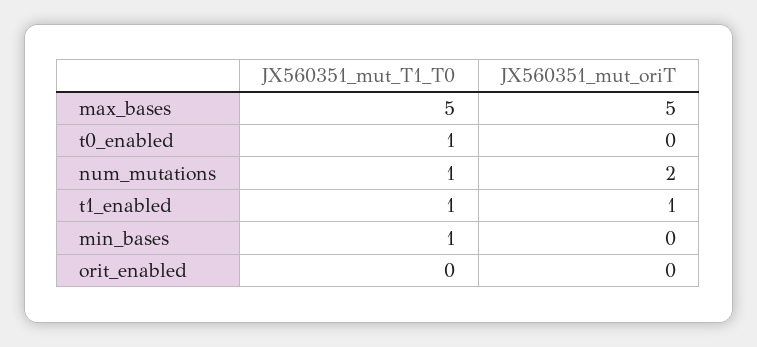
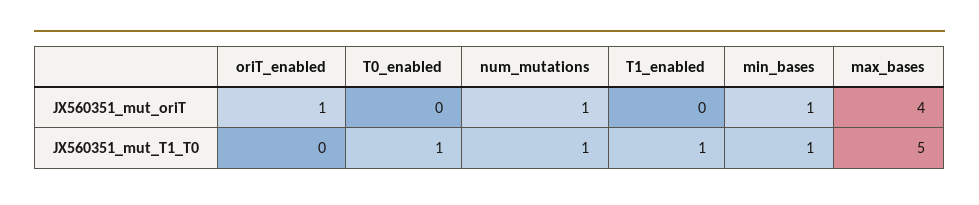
  {
    "JX560351_mut_T1_T0": {
      "max_bases": 5,
      "t0_enabled": 1,
      "num_mutations": 1,
      "t1_enabled": 1,
      "min_bases": 1,
      "orit_enabled": 0
    },
    "JX560351_mut_oriT": {
-     "max_bases": 5,
+     "max_bases": 4,
      "t0_enabled": 0,
-     "num_mutations": 2,
+     "num_mutations": 1,
-     "t1_enabled": 1,
+     "t1_enabled": 0,
-     "min_bases": 0,
+     "min_bases": 1,
-     "orit_enabled": 0
+     "orit_enabled": 1
    }
  }

